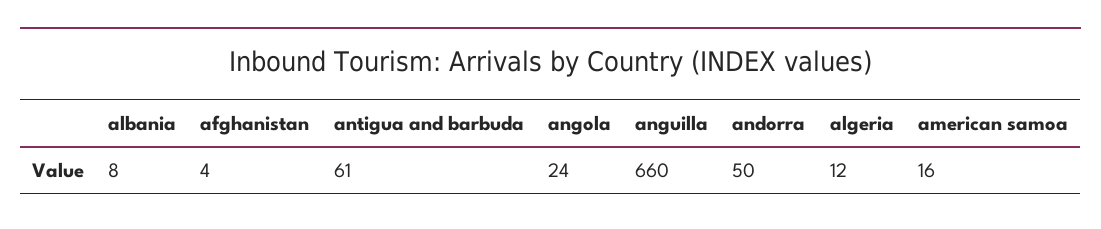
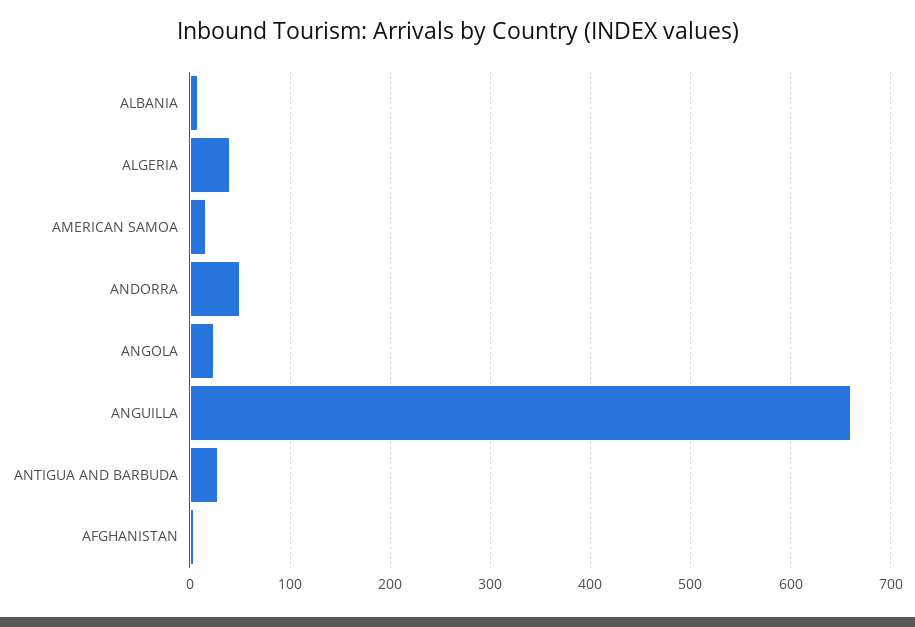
  {
    "albania": 8,
    "afghanistan": 4,
-   "antigua and barbuda": 61,
+   "antigua and barbuda": 30,
    "angola": 24,
    "anguilla": 660,
    "andorra": 50,
-   "algeria": 12,
+   "algeria": 40,
    "american samoa": 16
  }

